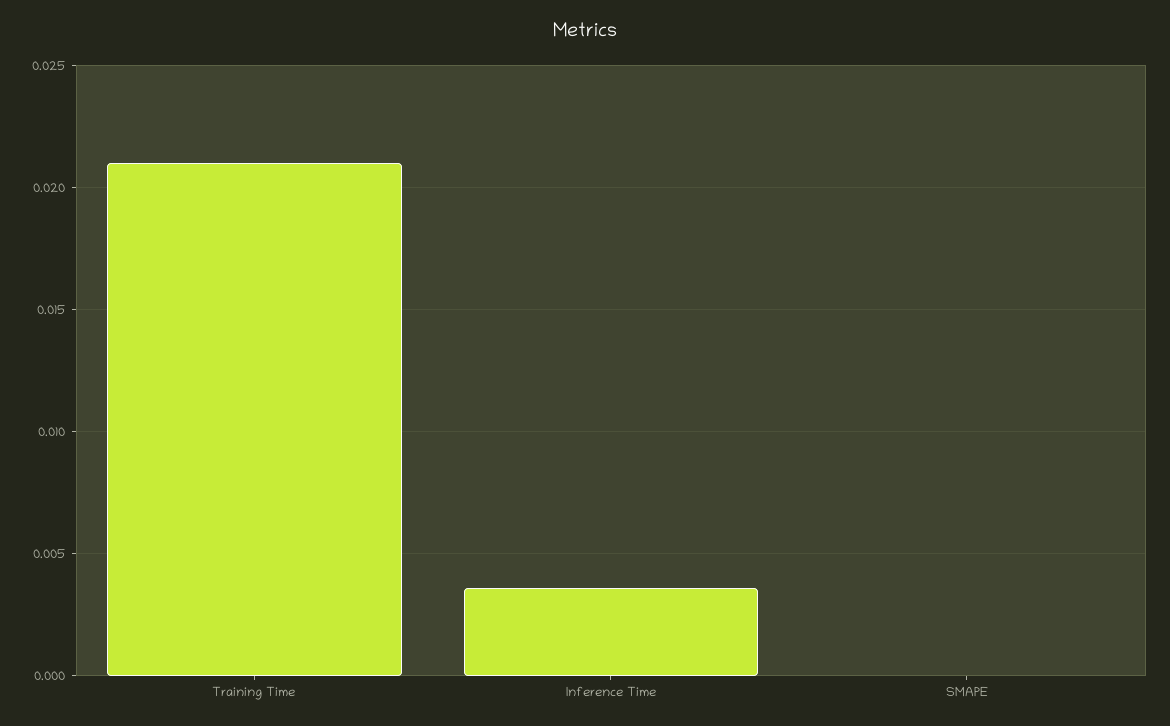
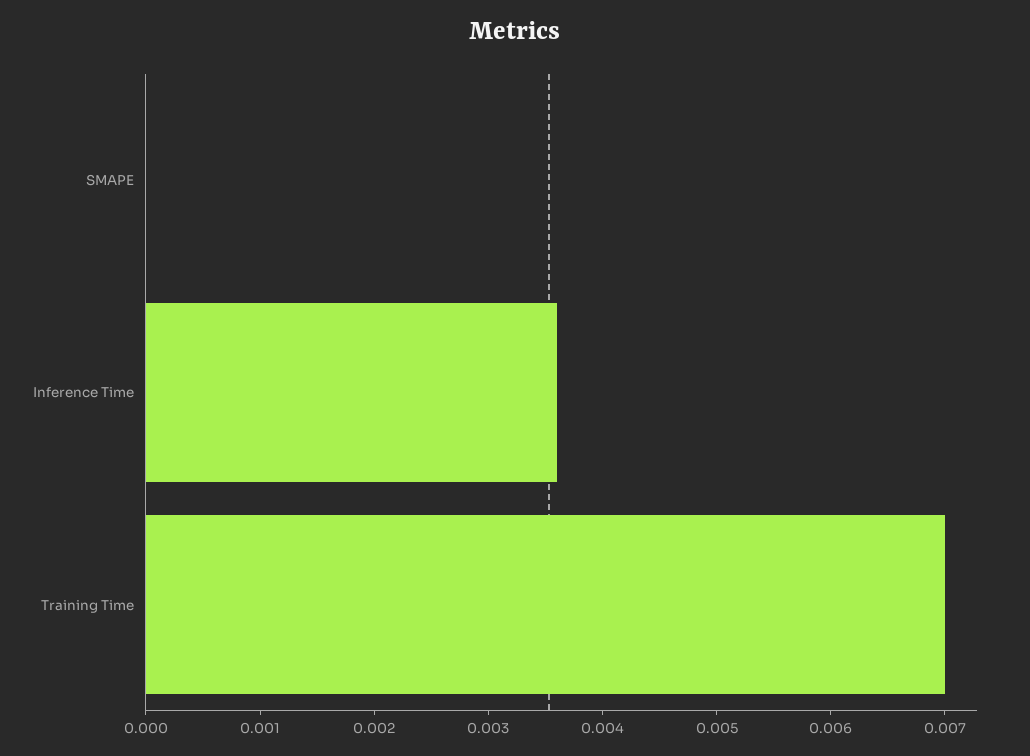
  {
-   "Training Time": 0.021,
+   "Training Time": 0.007,
    "Inference Time": 0.0036,
    "SMAPE": 0
  }

